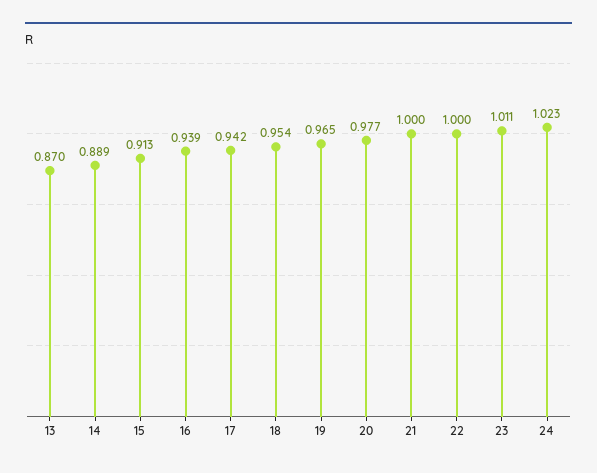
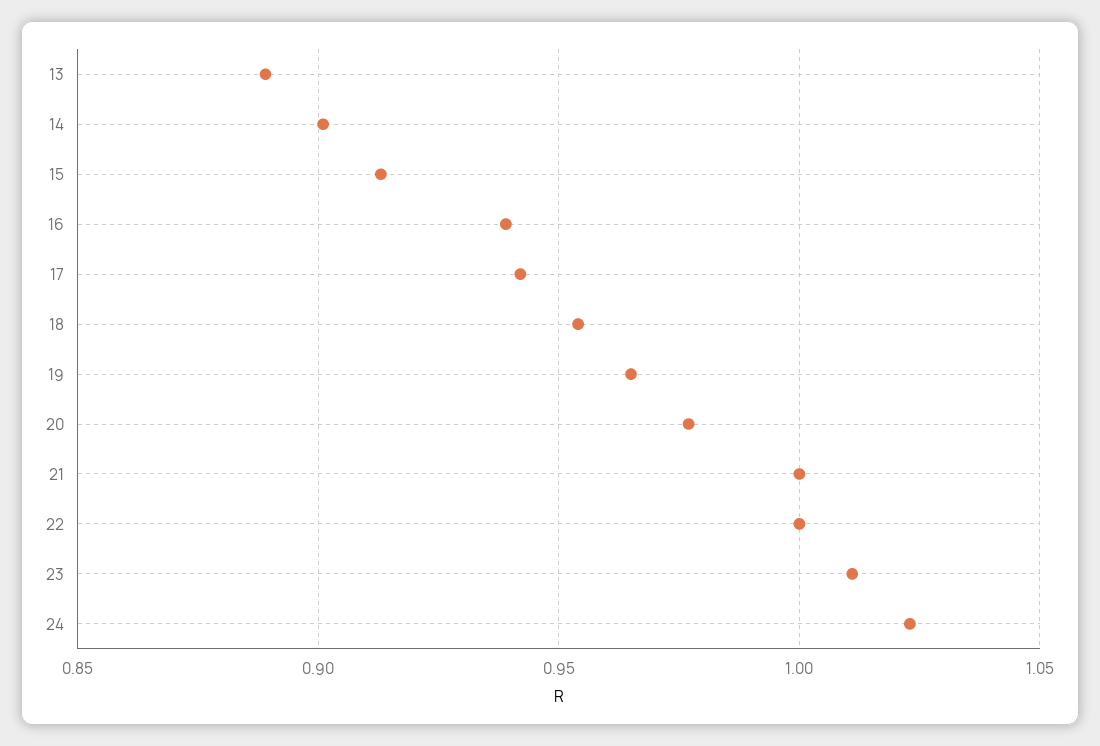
  {
-   "13": 0.87,
+   "13": 0.89,
-   "14": 0.889,
+   "14": 0.9,
    "15": 0.913,
    "16": 0.939,
    "17": 0.942,
    "18": 0.954,
    "19": 0.965,
    "20": 0.977,
    "21": 1,
    "22": 1,
    "23": 1.011,
    "24": 1.023
  }

